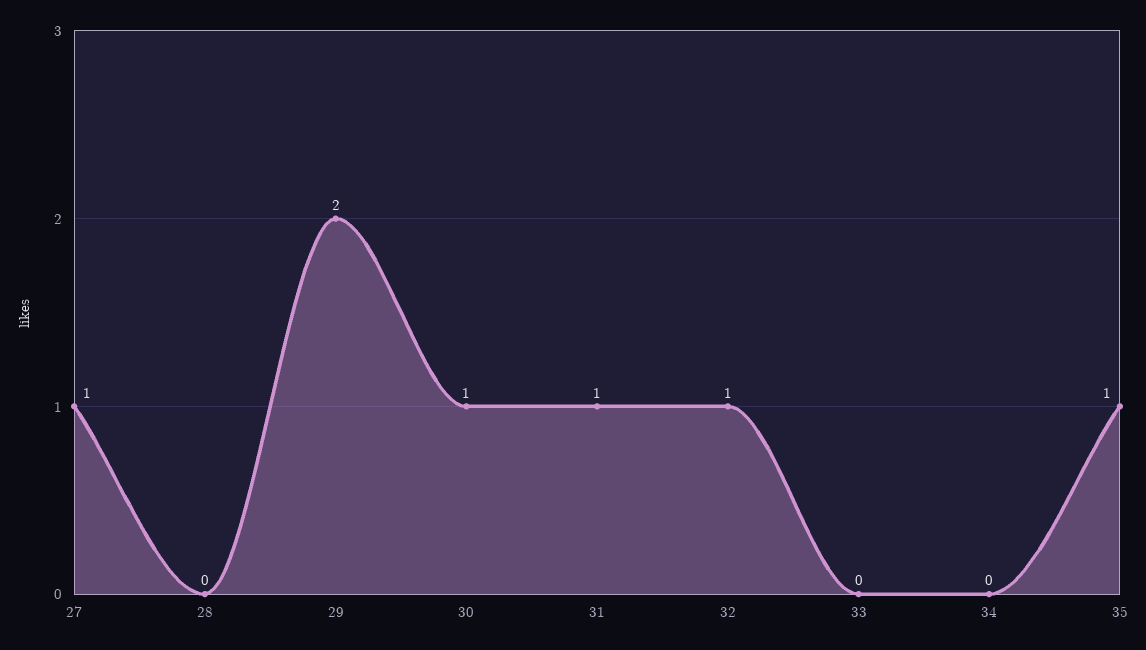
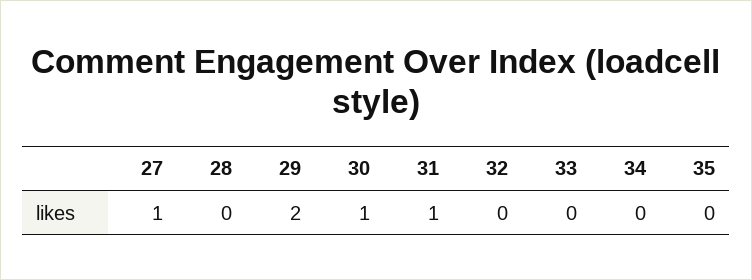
  {
    "27": 1,
    "28": 0,
    "29": 2,
    "30": 1,
    "31": 1,
-   "32": 1,
+   "32": 0,
    "33": 0,
    "34": 0,
-   "35": 1
+   "35": 0
  }

